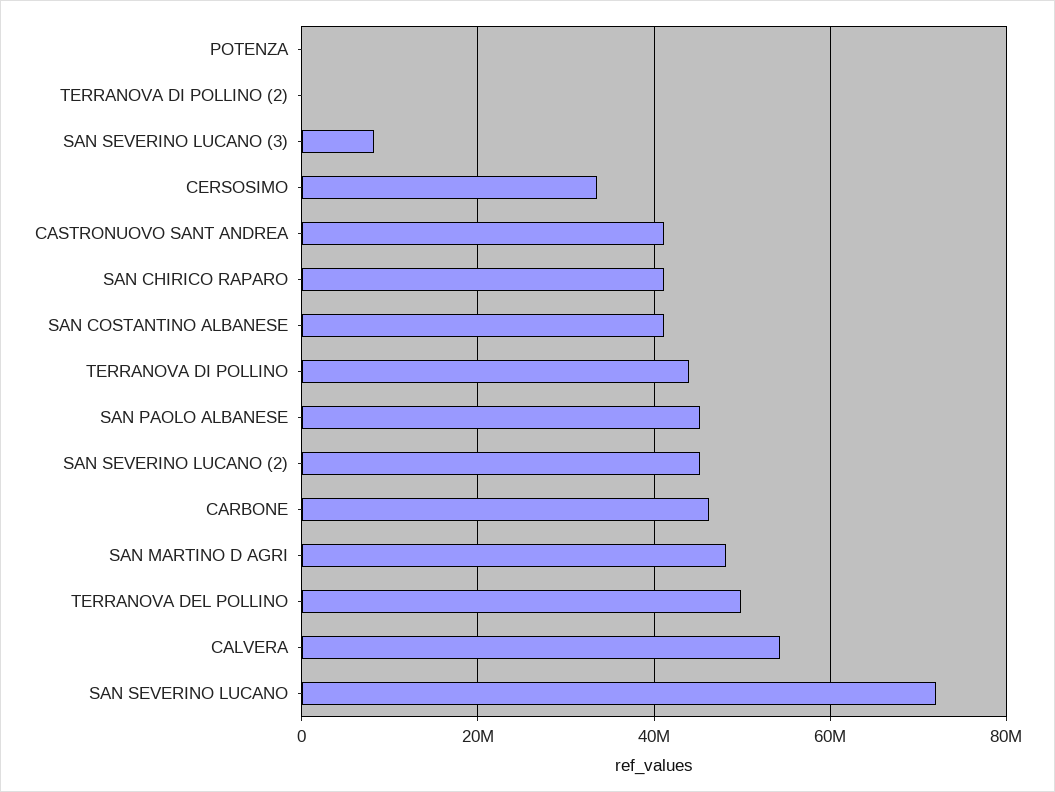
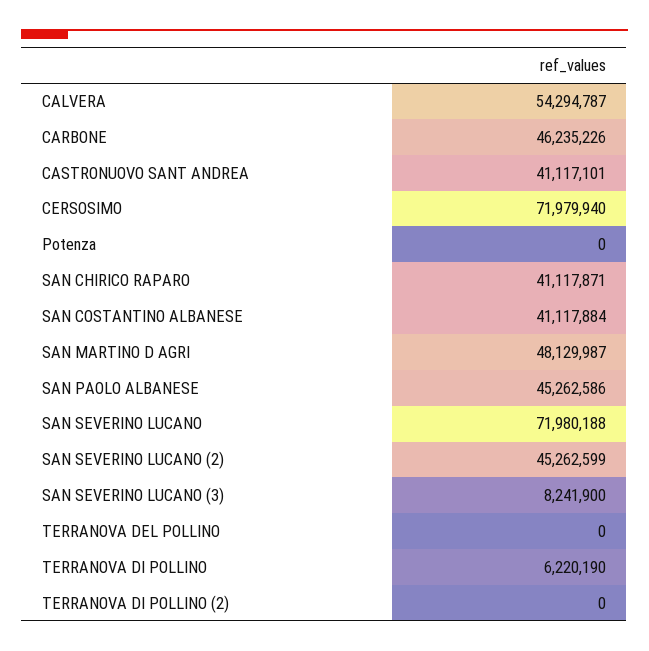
  {
    "POTENZA": 0,
    "TERRANOVA DI POLLINO (2)": 0,
    "SAN SEVERINO LUCANO (3)": 8241900,
-   "CERSOSIMO": 34000000,
+   "CERSOSIMO": 71979940,
    "CASTRONUOVO SANT ANDREA": 41117101,
    "SAN CHIRICO RAPARO": 41117871,
    "SAN COSTANTINO ALBANESE": 41117884,
-   "TERRANOVA DI POLLINO": 44000000,
+   "TERRANOVA DI POLLINO": 6220190,
    "SAN PAOLO ALBANESE": 45262586,
    "SAN SEVERINO LUCANO (2)": 45262599,
    "CARBONE": 46235226,
    "SAN MARTINO D AGRI": 48129987,
-   "TERRANOVA DEL POLLINO": 50000000,
+   "TERRANOVA DEL POLLINO": 0,
    "CALVERA": 54294787,
    "SAN SEVERINO LUCANO": 71980188
  }

